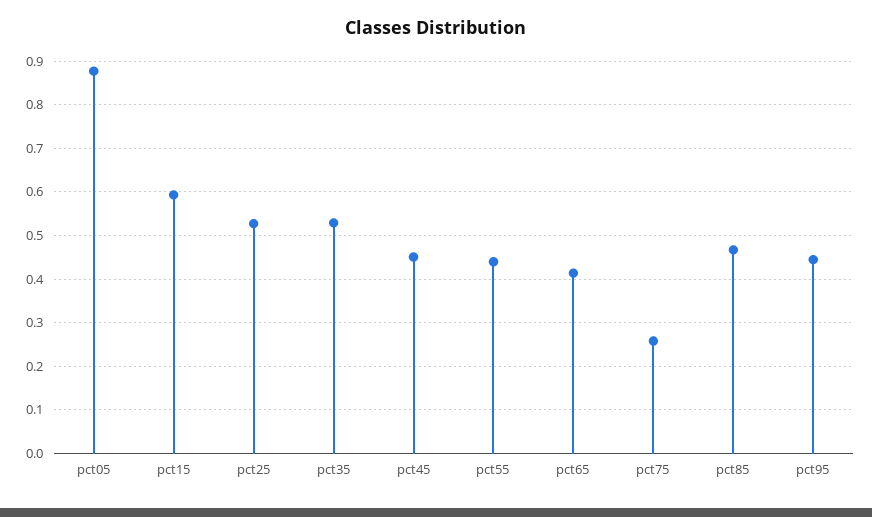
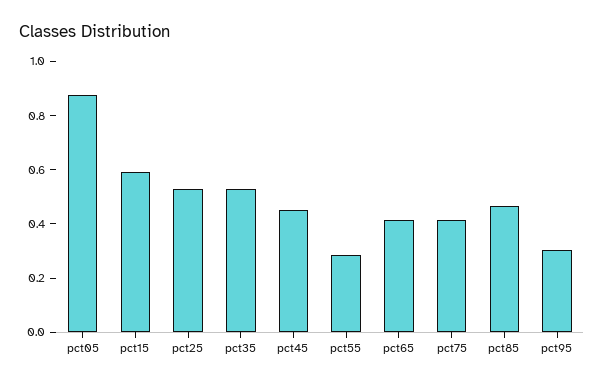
  {
    "pct05": 0.88,
    "pct15": 0.6,
    "pct25": 0.52,
    "pct35": 0.52,
    "pct45": 0.46,
-   "pct55": 0.44,
+   "pct55": 0.3,
    "pct65": 0.42,
-   "pct75": 0.26,
+   "pct75": 0.4,
    "pct85": 0.46,
-   "pct95": 0.44
+   "pct95": 0.3
  }

